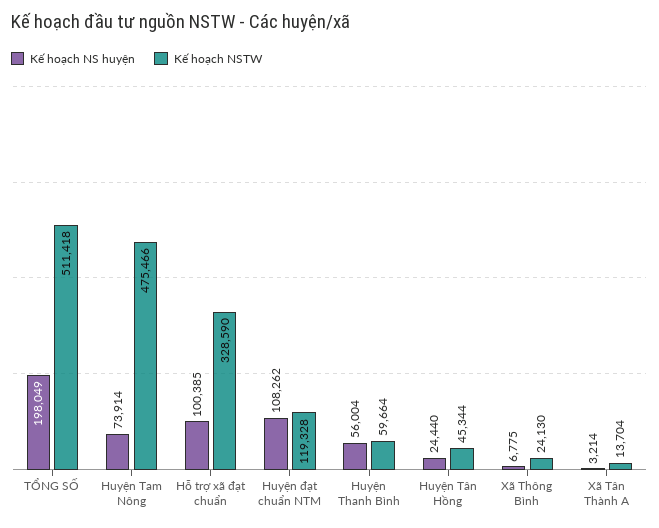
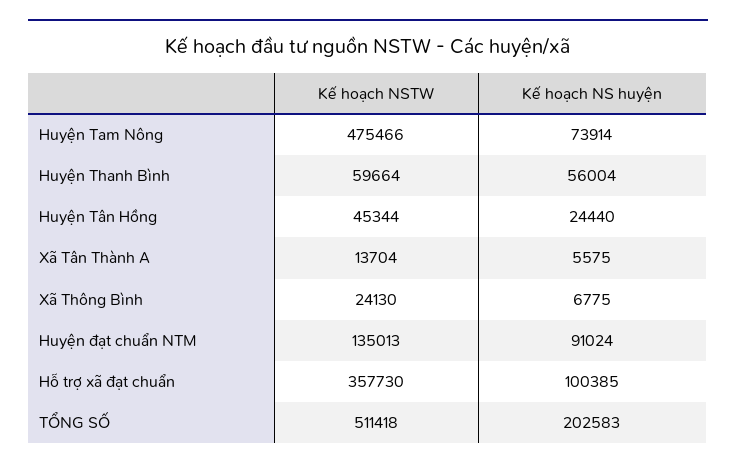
  {
    "Kế hoạch NS huyện": {
-     "TỔNG SỐ": 198049,
+     "TỔNG SỐ": 202583,
      "Huyện Tam Nông": 73914,
      "Hỗ trợ xã đạt chuẩn": 100385,
-     "Huyện đạt chuẩn NTM": 108262,
+     "Huyện đạt chuẩn NTM": 91024,
      "Huyện Thanh Bình": 56004,
      "Huyện Tân Hồng": 24440,
      "Xã Thông Bình": 6775,
-     "Xã Tân Thành A": 3214
+     "Xã Tân Thành A": 5575
    },
    "Kế hoạch NSTW": {
      "TỔNG SỐ": 511418,
      "Huyện Tam Nông": 475466,
-     "Hỗ trợ xã đạt chuẩn": 328590,
+     "Hỗ trợ xã đạt chuẩn": 357730,
-     "Huyện đạt chuẩn NTM": 119328,
+     "Huyện đạt chuẩn NTM": 135013,
      "Huyện Thanh Bình": 59664,
      "Huyện Tân Hồng": 45344,
      "Xã Thông Bình": 24130,
      "Xã Tân Thành A": 13704
    }
  }

